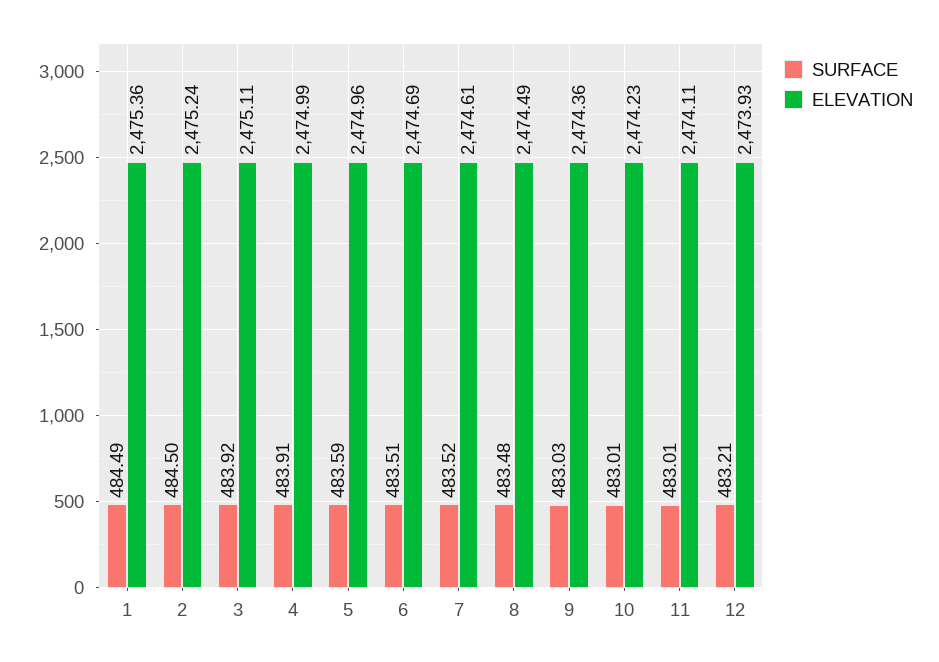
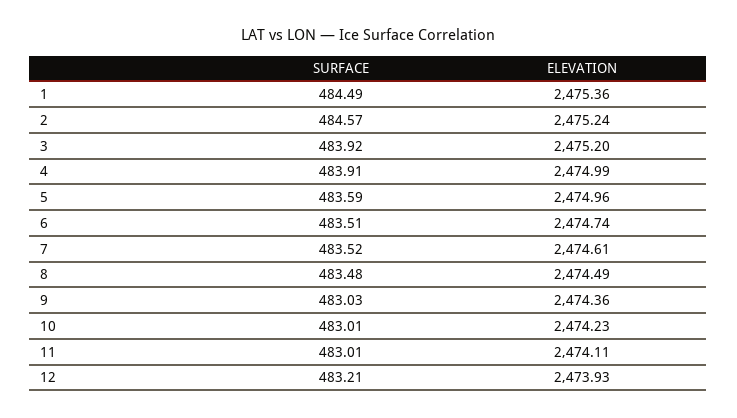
  {
    "SURFACE": {
      "1": 484.49,
-     "2": 484.5,
+     "2": 484.57,
      "3": 483.92,
      "4": 483.91,
      "5": 483.59,
      "6": 483.51,
      "7": 483.52,
      "8": 483.48,
      "9": 483.03,
      "10": 483.01,
      "11": 483.01,
      "12": 483.21
    },
    "ELEVATION": {
      "1": 2475.36,
      "2": 2475.24,
-     "3": 2475.11,
+     "3": 2475.2,
      "4": 2474.99,
      "5": 2474.96,
-     "6": 2474.69,
+     "6": 2474.74,
      "7": 2474.61,
      "8": 2474.49,
      "9": 2474.36,
      "10": 2474.23,
      "11": 2474.11,
      "12": 2473.93
    }
  }

